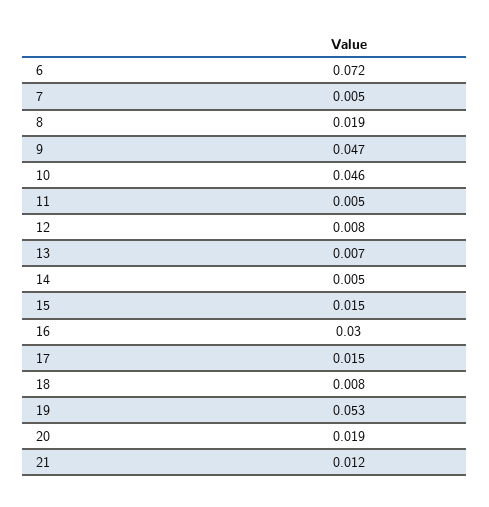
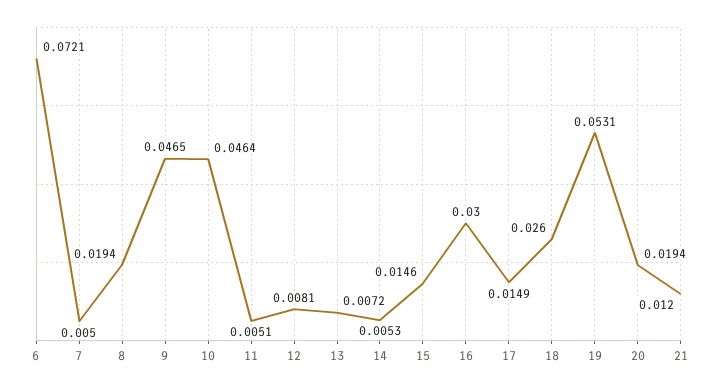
  {
    "6": 0.0721,
    "7": 0.005,
    "8": 0.0194,
    "9": 0.0465,
    "10": 0.0464,
    "11": 0.0051,
    "12": 0.0081,
    "13": 0.0072,
    "14": 0.0053,
    "15": 0.0146,
    "16": 0.03,
    "17": 0.0149,
-   "18": 0.008,
+   "18": 0.026,
    "19": 0.0531,
    "20": 0.0194,
    "21": 0.012
  }

